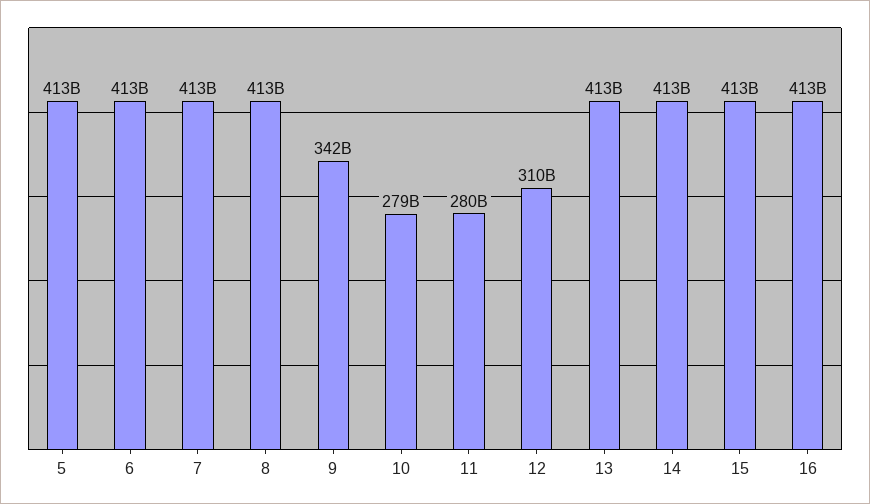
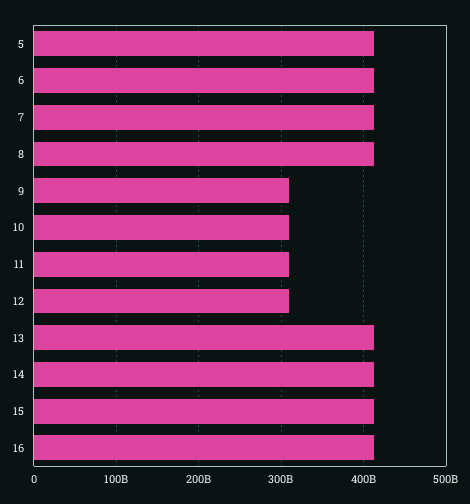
  {
    "5": 413000000000,
    "6": 413000000000,
    "7": 413000000000,
    "8": 413000000000,
-   "9": 342000000000,
+   "9": 310000000000,
-   "10": 279000000000,
+   "10": 310000000000,
-   "11": 280000000000,
+   "11": 310000000000,
    "12": 310000000000,
    "13": 413000000000,
    "14": 413000000000,
    "15": 413000000000,
    "16": 413000000000
  }

